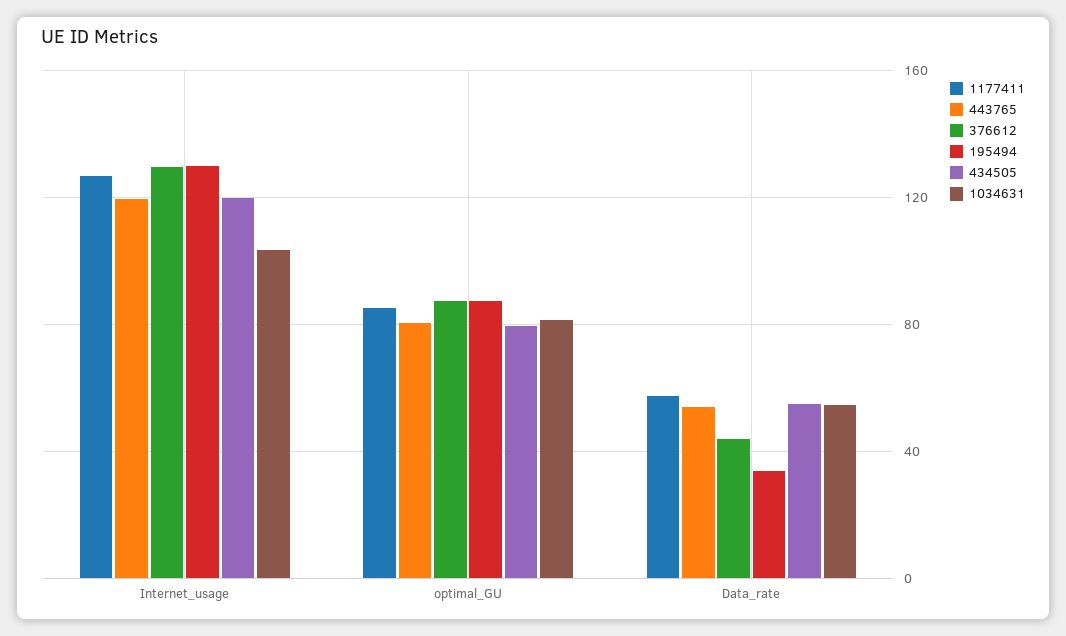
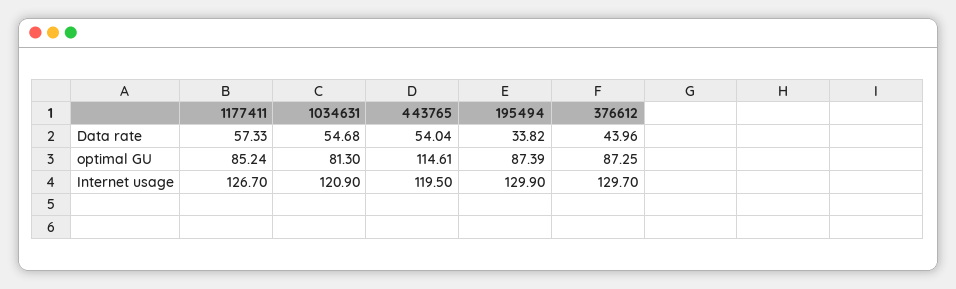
  {
    "1177411": {
      "Internet_usage": 126.7,
      "optimal_GU": 85.24,
      "Data_rate": 57.33
    },
    "443765": {
      "Internet_usage": 119.5,
-     "optimal_GU": 80,
+     "optimal_GU": 114.61,
      "Data_rate": 54.04
    },
    "376612": {
      "Internet_usage": 129.7,
      "optimal_GU": 87.25,
      "Data_rate": 43.96
    },
    "195494": {
      "Internet_usage": 129.9,
      "optimal_GU": 87.39,
      "Data_rate": 33.82
    },
-   "434505": {
-     "Internet_usage": 120,
-     "optimal_GU": 80,
-     "Data_rate": 55
-   },
    "1034631": {
-     "Internet_usage": 105,
+     "Internet_usage": 120.9,
      "optimal_GU": 81.3,
      "Data_rate": 54.68
    }
  }

